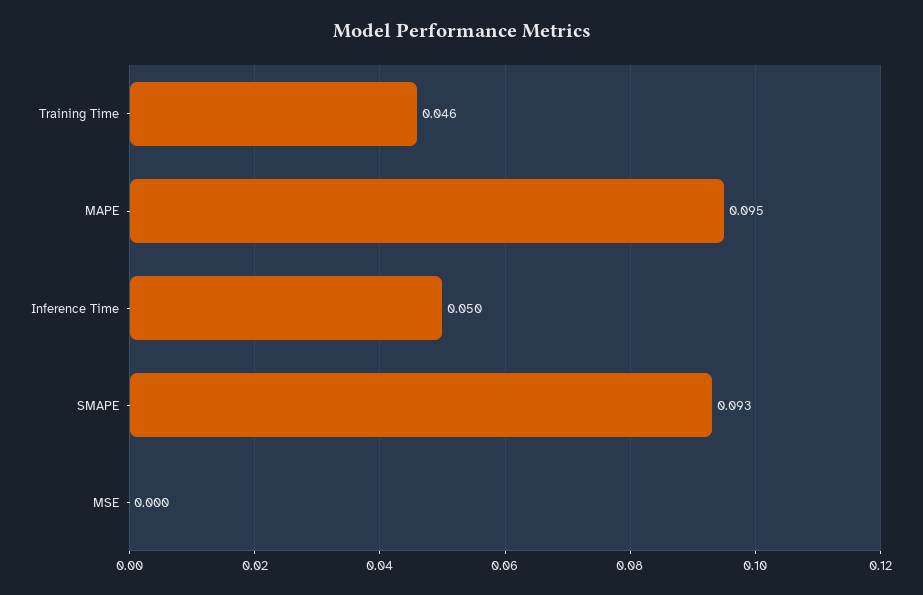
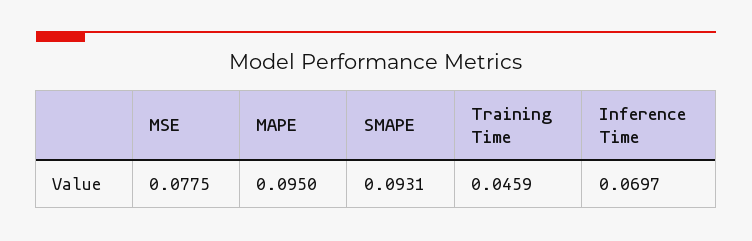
  {
    "Training Time": 0.0459,
    "MAPE": 0.095,
-   "Inference Time": 0.05,
+   "Inference Time": 0.0697,
    "SMAPE": 0.0931,
-   "MSE": 0
+   "MSE": 0.0775
  }

